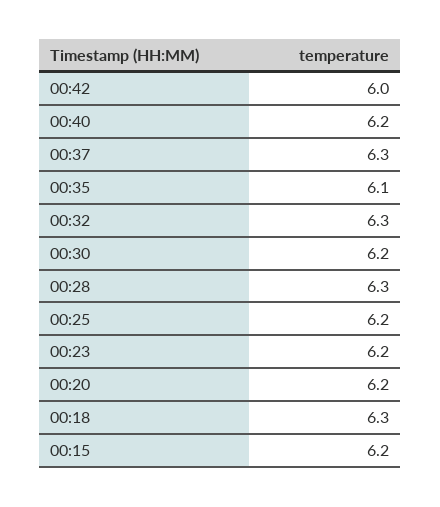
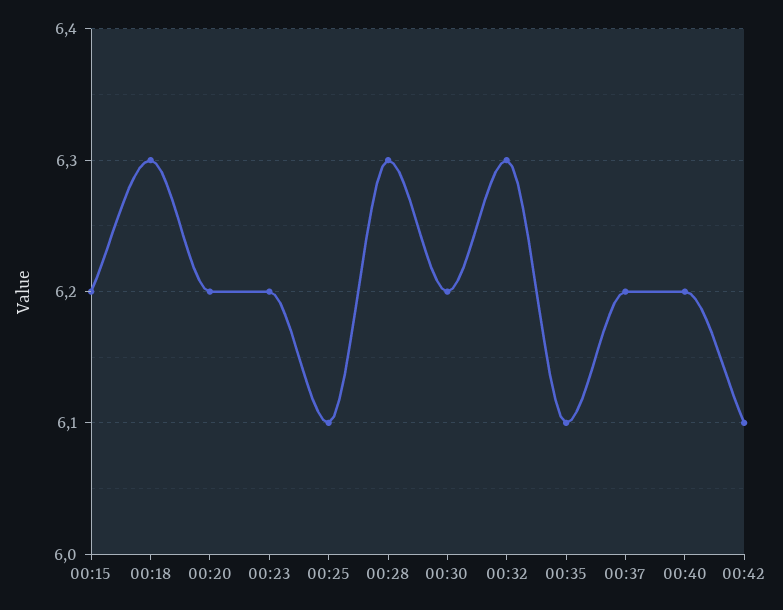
  {
-   "00:42": 6,
+   "00:42": 6.1,
    "00:40": 6.2,
-   "00:37": 6.3,
+   "00:37": 6.2,
    "00:35": 6.1,
    "00:32": 6.3,
    "00:30": 6.2,
    "00:28": 6.3,
-   "00:25": 6.2,
+   "00:25": 6.1,
    "00:23": 6.2,
    "00:20": 6.2,
    "00:18": 6.3,
    "00:15": 6.2
  }

